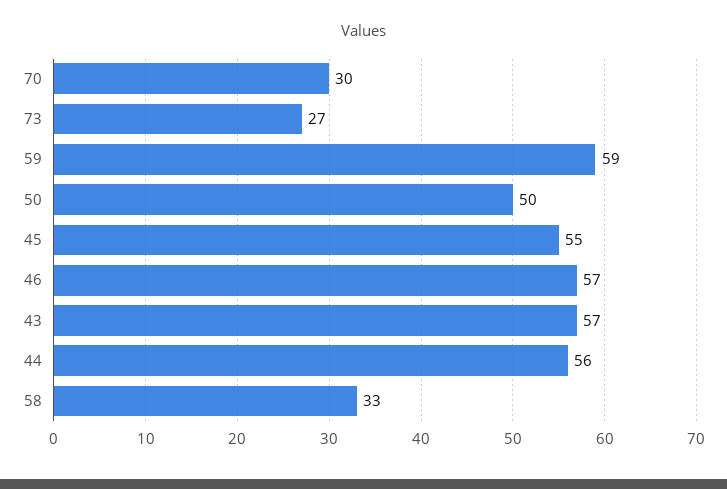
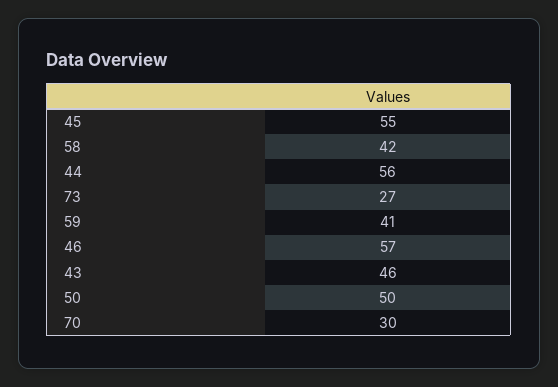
  {
    "70": 30,
    "73": 27,
-   "59": 59,
+   "59": 41,
    "50": 50,
    "45": 55,
    "46": 57,
-   "43": 57,
+   "43": 46,
    "44": 56,
-   "58": 33
+   "58": 42
  }

